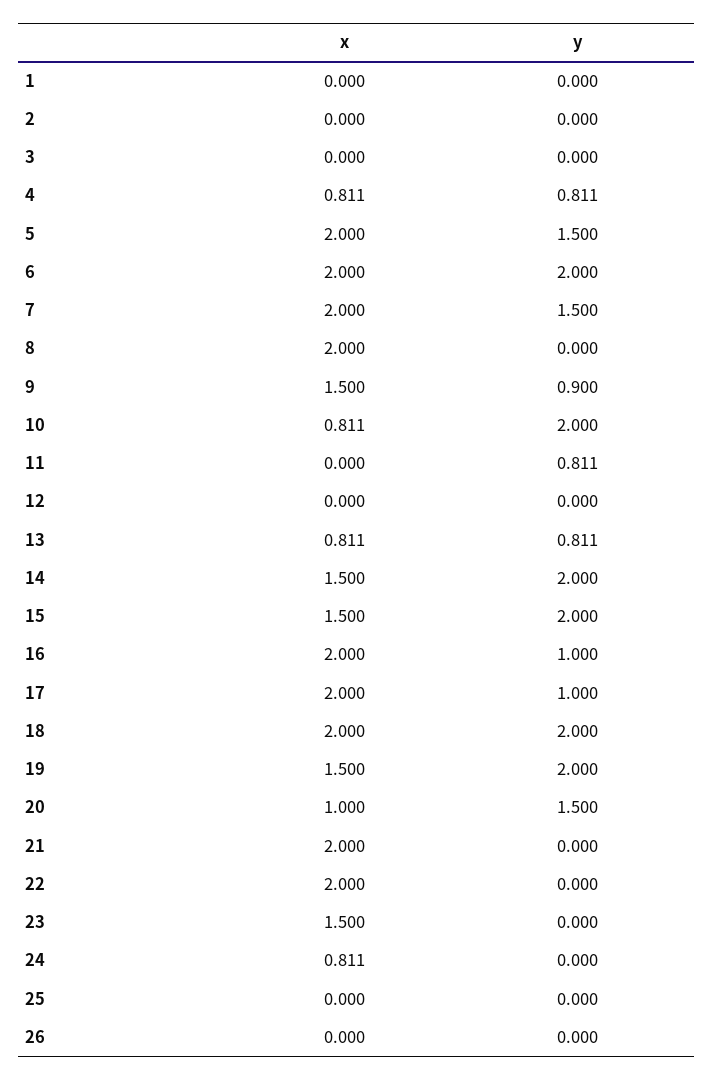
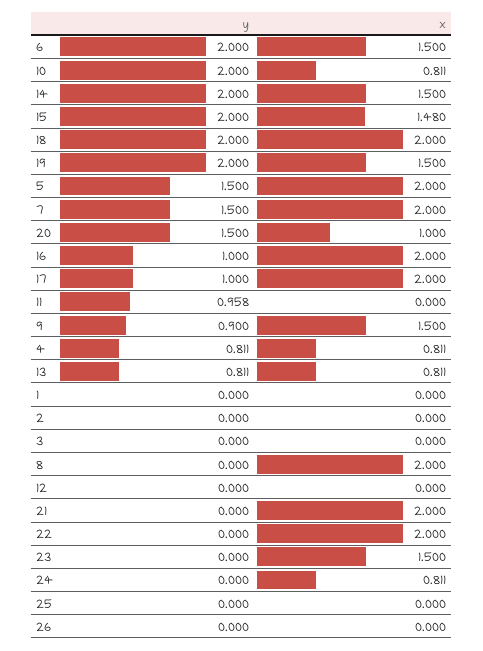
  {
    "x": {
      "1": 0,
      "2": 0,
      "3": 0,
      "4": 0.811,
      "5": 2,
-     "6": 2,
+     "6": 1.5,
      "7": 2,
      "8": 2,
      "9": 1.5,
      "10": 0.811,
      "11": 0,
      "12": 0,
      "13": 0.811,
      "14": 1.5,
-     "15": 1.5,
+     "15": 1.48,
      "16": 2,
      "17": 2,
      "18": 2,
      "19": 1.5,
      "20": 1,
      "21": 2,
      "22": 2,
      "23": 1.5,
      "24": 0.811,
      "25": 0,
      "26": 0
    },
    "y": {
      "1": 0,
      "2": 0,
      "3": 0,
      "4": 0.811,
      "5": 1.5,
      "6": 2,
      "7": 1.5,
      "8": 0,
      "9": 0.9,
      "10": 2,
-     "11": 0.811,
+     "11": 0.958,
      "12": 0,
      "13": 0.811,
      "14": 2,
      "15": 2,
      "16": 1,
      "17": 1,
      "18": 2,
      "19": 2,
      "20": 1.5,
      "21": 0,
      "22": 0,
      "23": 0,
      "24": 0,
      "25": 0,
      "26": 0
    }
  }

